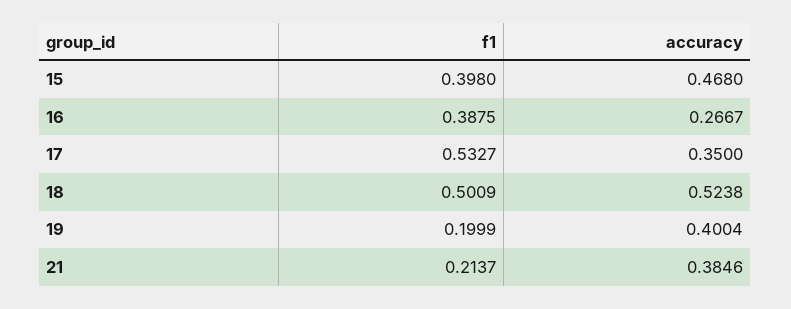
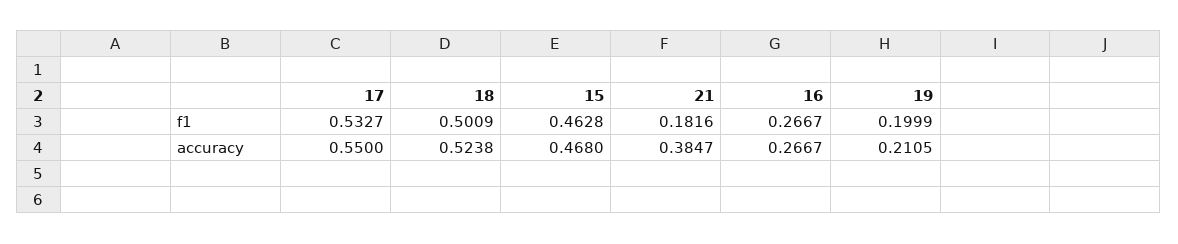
  {
    "f1": {
-     "15": 0.398,
+     "15": 0.4628,
-     "16": 0.3875,
+     "16": 0.2667,
      "17": 0.5327,
      "18": 0.5009,
      "19": 0.1999,
-     "21": 0.2137
+     "21": 0.1816
    },
    "accuracy": {
      "15": 0.468,
      "16": 0.2667,
-     "17": 0.35,
+     "17": 0.55,
      "18": 0.5238,
-     "19": 0.4004,
+     "19": 0.2105,
-     "21": 0.3846
+     "21": 0.3847
    }
  }

